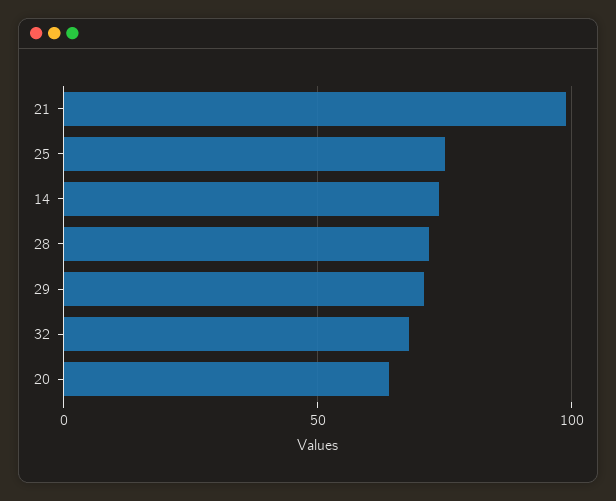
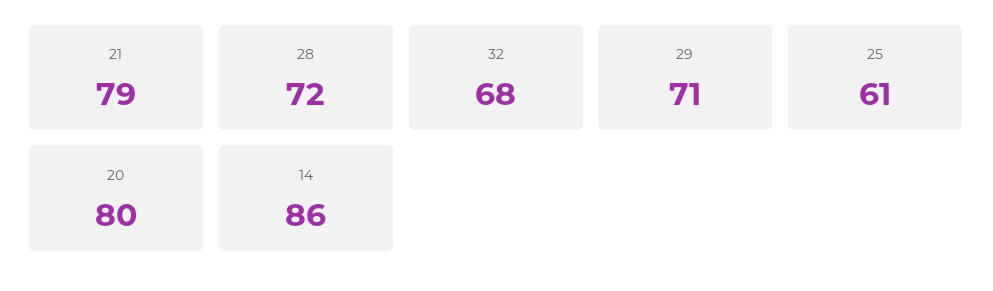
  {
-   "21": 100,
+   "21": 79,
-   "25": 75,
+   "25": 61,
-   "14": 75,
+   "14": 86,
    "28": 72,
    "29": 71,
    "32": 68,
-   "20": 65
+   "20": 80
  }

